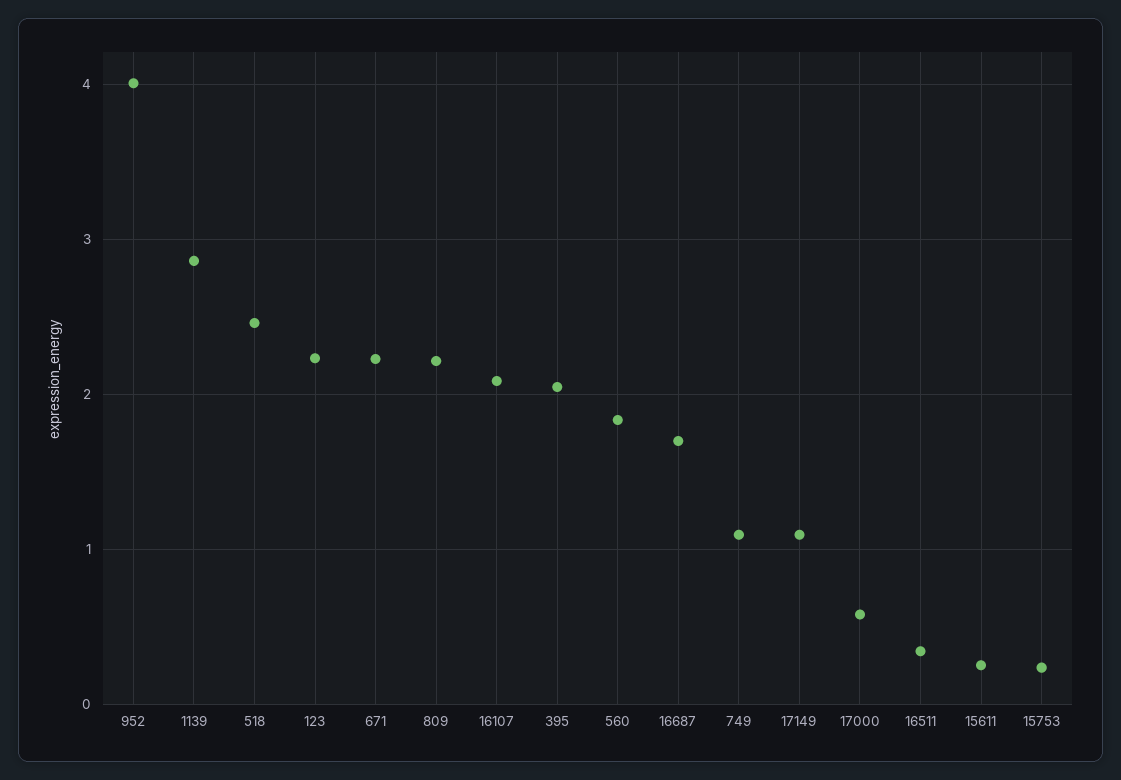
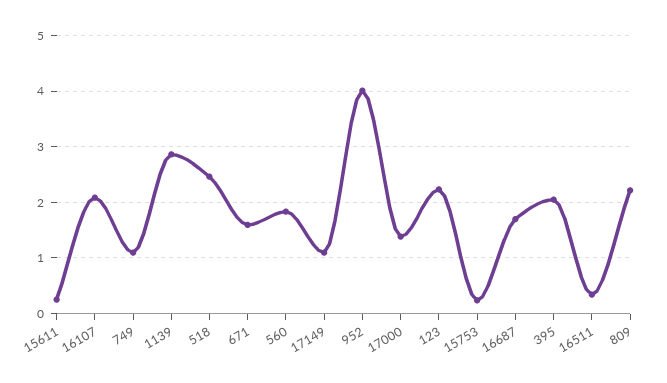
  {
    "952": 4,
    "1139": 2.9,
    "518": 2.5,
    "123": 2.2,
-   "671": 2.2,
+   "671": 1.6,
    "809": 2.2,
    "16107": 2.1,
    "395": 2,
    "560": 1.8,
    "16687": 1.7,
    "749": 1.1,
    "17149": 1.1,
-   "17000": 0.6,
+   "17000": 1.4,
    "16511": 0.3,
    "15611": 0.3,
    "15753": 0.2
  }

